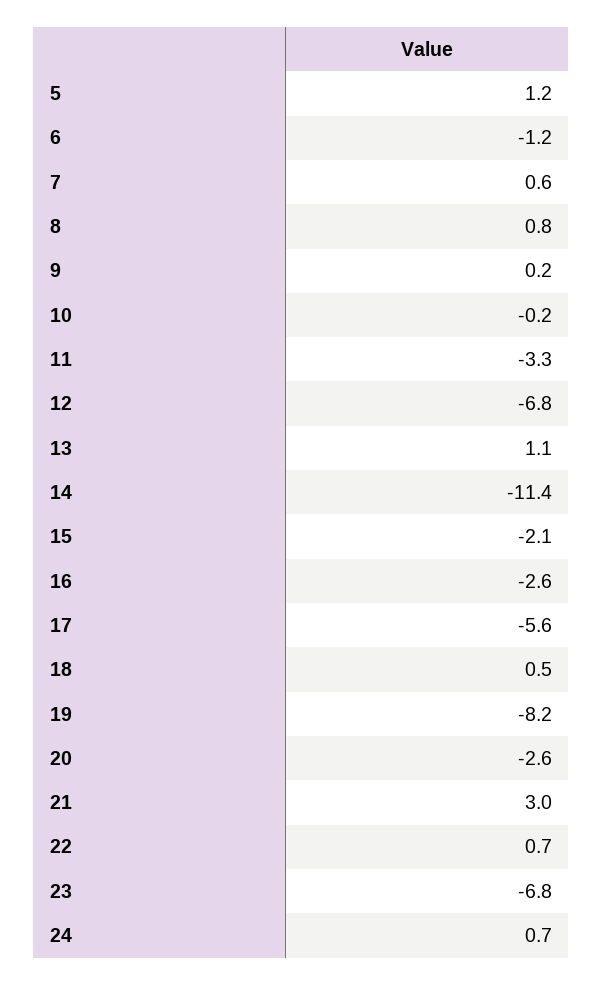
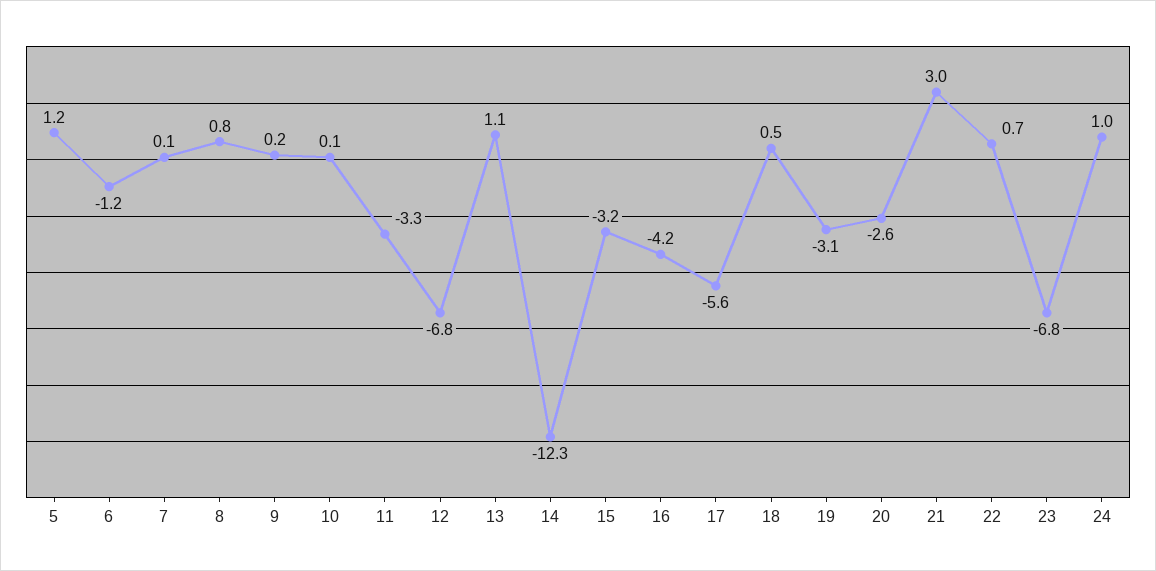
  {
    "5": 1.2,
    "6": -1.2,
-   "7": 0.6,
+   "7": 0.1,
    "8": 0.8,
    "9": 0.2,
-   "10": -0.2,
+   "10": 0.1,
    "11": -3.3,
    "12": -6.8,
    "13": 1.1,
-   "14": -11.4,
+   "14": -12.3,
-   "15": -2.1,
+   "15": -3.2,
-   "16": -2.6,
+   "16": -4.2,
    "17": -5.6,
    "18": 0.5,
-   "19": -8.2,
+   "19": -3.1,
    "20": -2.6,
    "21": 3,
    "22": 0.7,
    "23": -6.8,
-   "24": 0.7
+   "24": 1
  }

